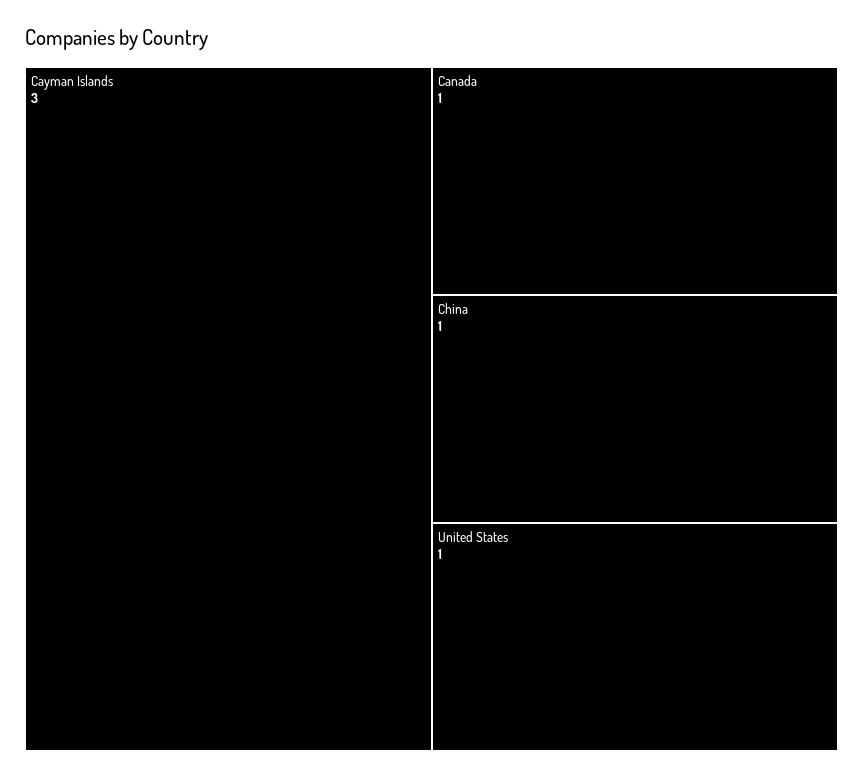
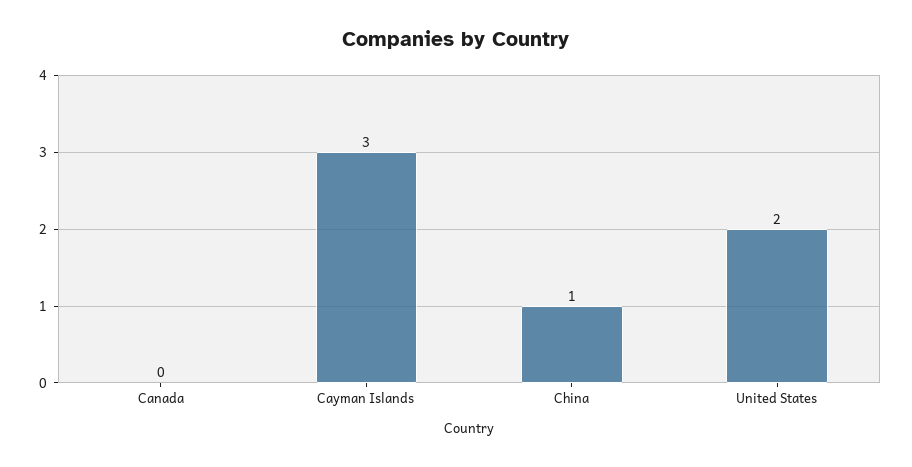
  {
    "Cayman Islands": 3,
-   "Canada": 1,
+   "Canada": 0,
    "China": 1,
-   "United States": 1
+   "United States": 2
  }

